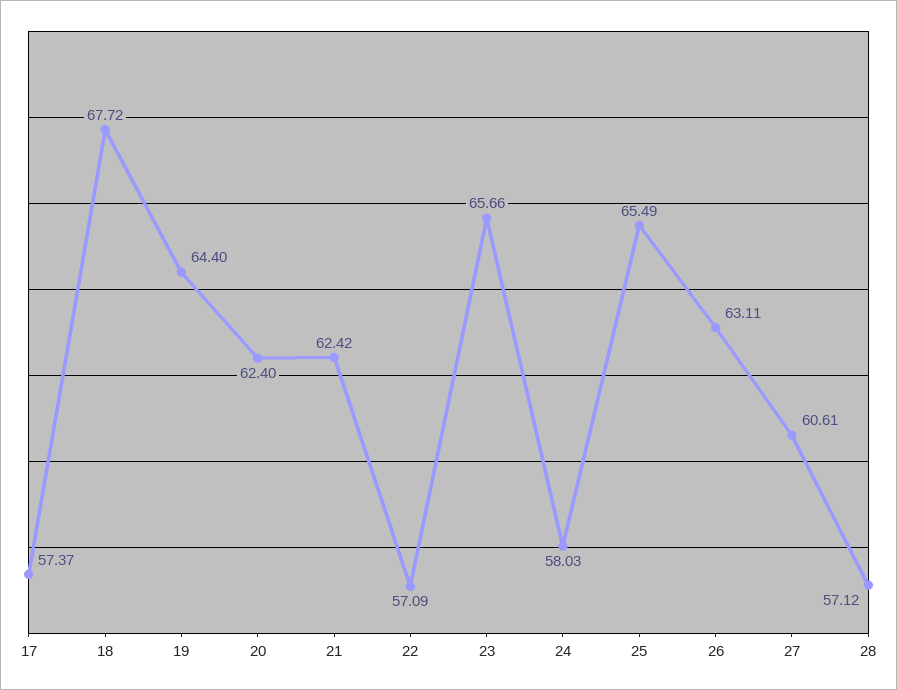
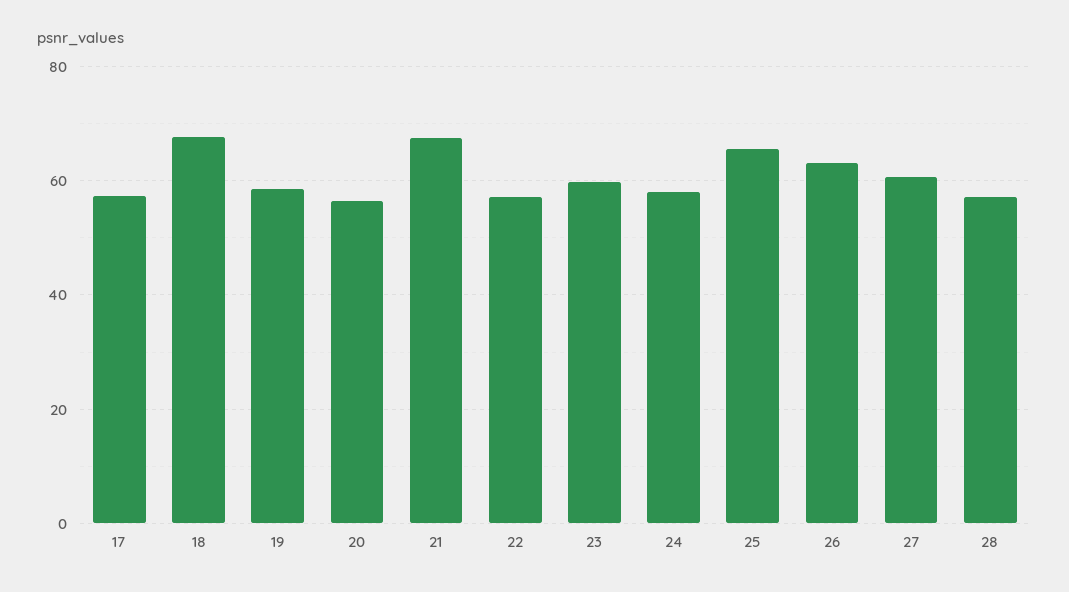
  {
    "17": 57.37,
    "18": 67.72,
-   "19": 64.4,
+   "19": 58,
-   "20": 62.4,
+   "20": 56,
-   "21": 62.42,
+   "21": 68,
    "22": 57.09,
-   "23": 65.66,
+   "23": 60,
    "24": 58.03,
    "25": 65.49,
    "26": 63.11,
    "27": 60.61,
    "28": 57.12
  }

